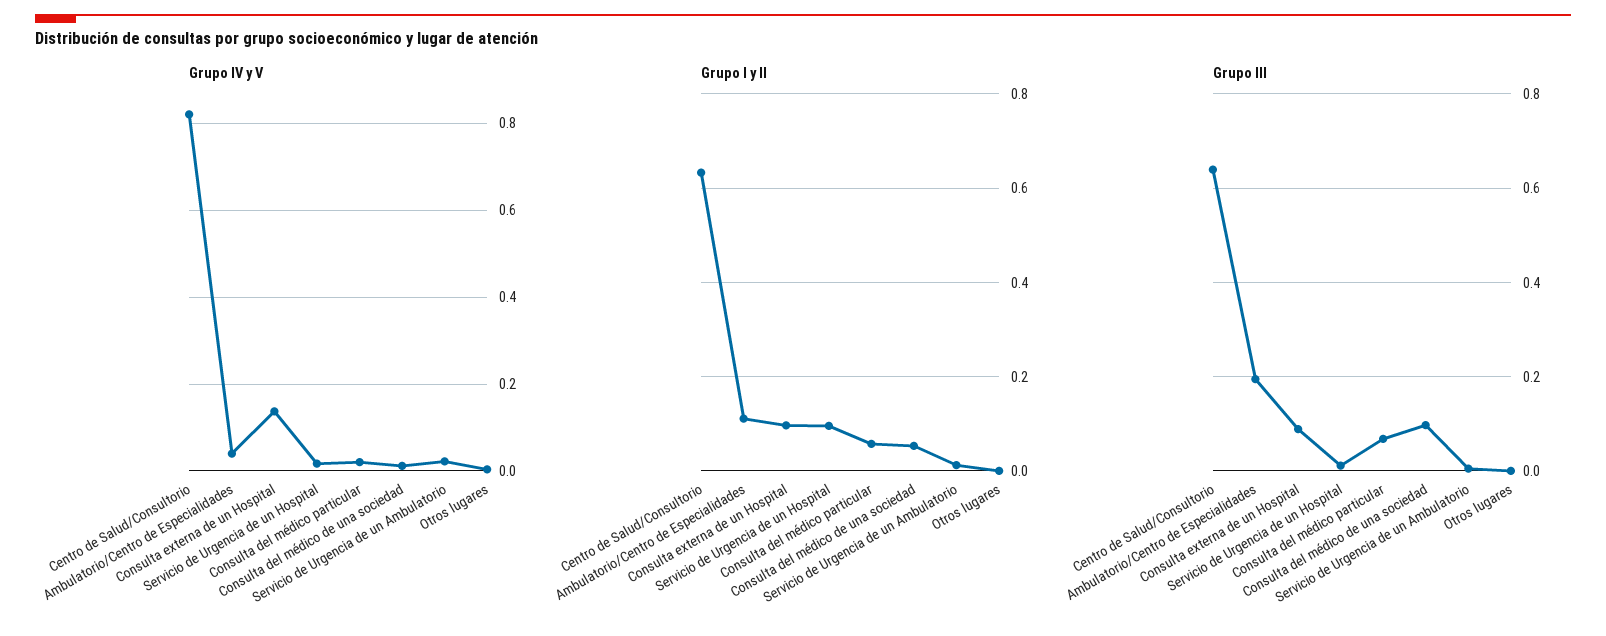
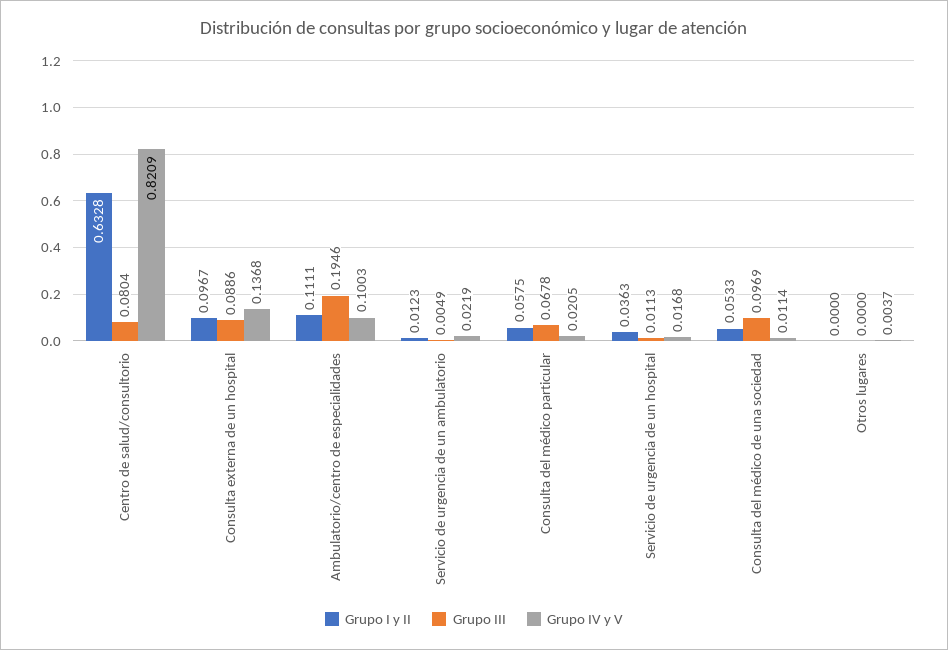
  {
    "Grupo IV y V": {
      "Centro de Salud/Consultorio": 0.8209,
-     "Ambulatorio/Centro de Especialidades": 0.04,
+     "Ambulatorio/Centro de Especialidades": 0.1003,
      "Consulta externa de un Hospital": 0.1368,
      "Servicio de Urgencia de un Hospital": 0.0168,
      "Consulta del médico particular": 0.0205,
      "Consulta del médico de una sociedad": 0.0114,
      "Servicio de Urgencia de un Ambulatorio": 0.0219,
      "Otros lugares": 0.0037
    },
    "Grupo I y II": {
      "Centro de Salud/Consultorio": 0.6328,
      "Ambulatorio/Centro de Especialidades": 0.1111,
      "Consulta externa de un Hospital": 0.0967,
-     "Servicio de Urgencia de un Hospital": 0.1,
+     "Servicio de Urgencia de un Hospital": 0.0363,
      "Consulta del médico particular": 0.0575,
      "Consulta del médico de una sociedad": 0.0533,
      "Servicio de Urgencia de un Ambulatorio": 0.0123,
      "Otros lugares": 0
    },
    "Grupo III": {
-     "Centro de Salud/Consultorio": 0.64,
+     "Centro de Salud/Consultorio": 0.0804,
      "Ambulatorio/Centro de Especialidades": 0.1946,
      "Consulta externa de un Hospital": 0.0886,
      "Servicio de Urgencia de un Hospital": 0.0113,
      "Consulta del médico particular": 0.0678,
      "Consulta del médico de una sociedad": 0.0969,
      "Servicio de Urgencia de un Ambulatorio": 0.0049,
      "Otros lugares": 0
    }
  }

